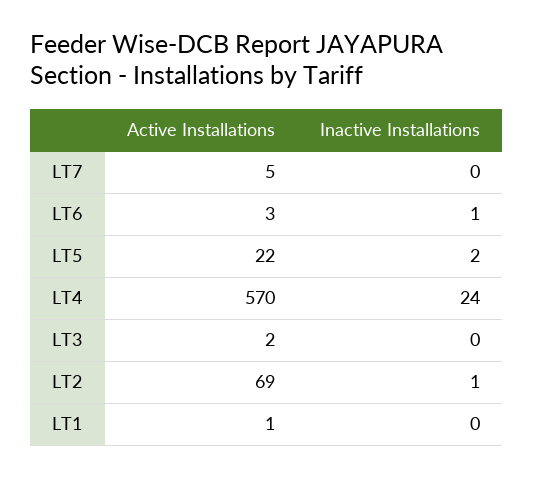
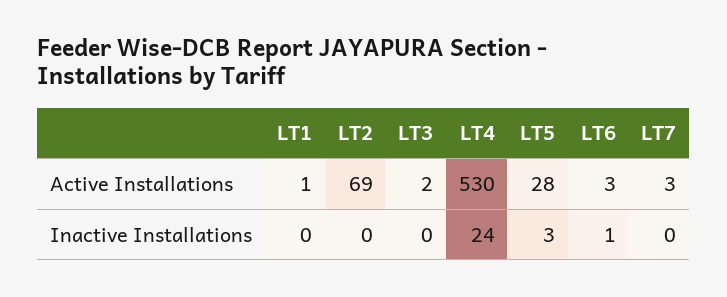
  {
    "Active Installations": {
-     "LT7": 5,
+     "LT7": 3,
      "LT6": 3,
-     "LT5": 22,
+     "LT5": 28,
-     "LT4": 570,
+     "LT4": 530,
      "LT3": 2,
      "LT2": 69,
      "LT1": 1
    },
    "Inactive Installations": {
      "LT7": 0,
      "LT6": 1,
-     "LT5": 2,
+     "LT5": 3,
      "LT4": 24,
      "LT3": 0,
-     "LT2": 1,
+     "LT2": 0,
      "LT1": 0
    }
  }

